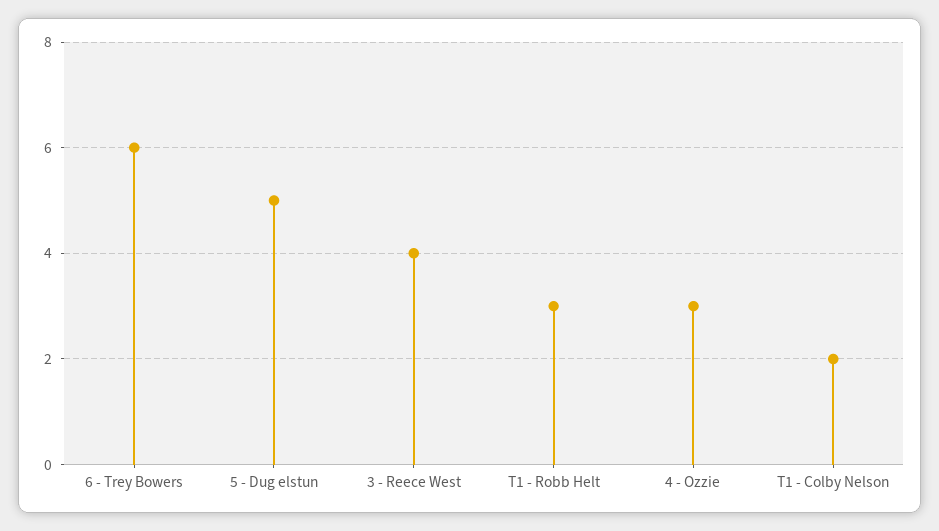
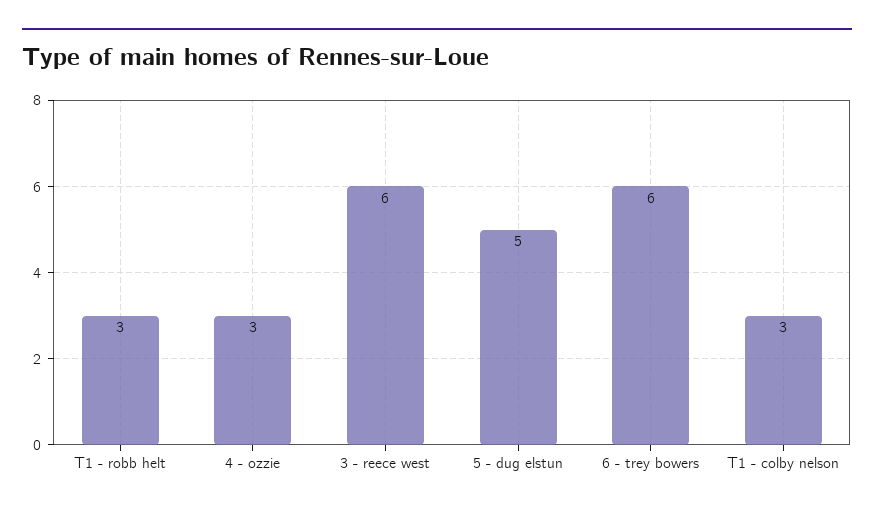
  {
    "6 - Trey Bowers": 6,
    "5 - Dug elstun": 5,
-   "3 - Reece West": 4,
+   "3 - Reece West": 6,
    "T1 - Robb Helt": 3,
    "4 - Ozzie": 3,
-   "T1 - Colby Nelson": 2
+   "T1 - Colby Nelson": 3
  }

